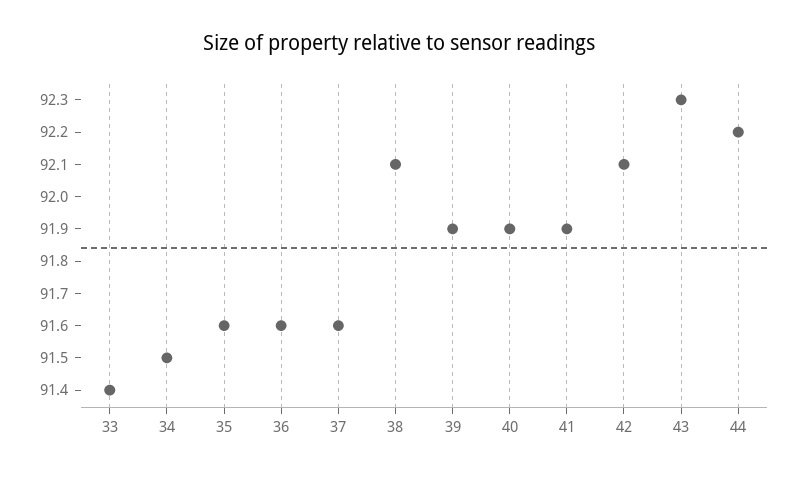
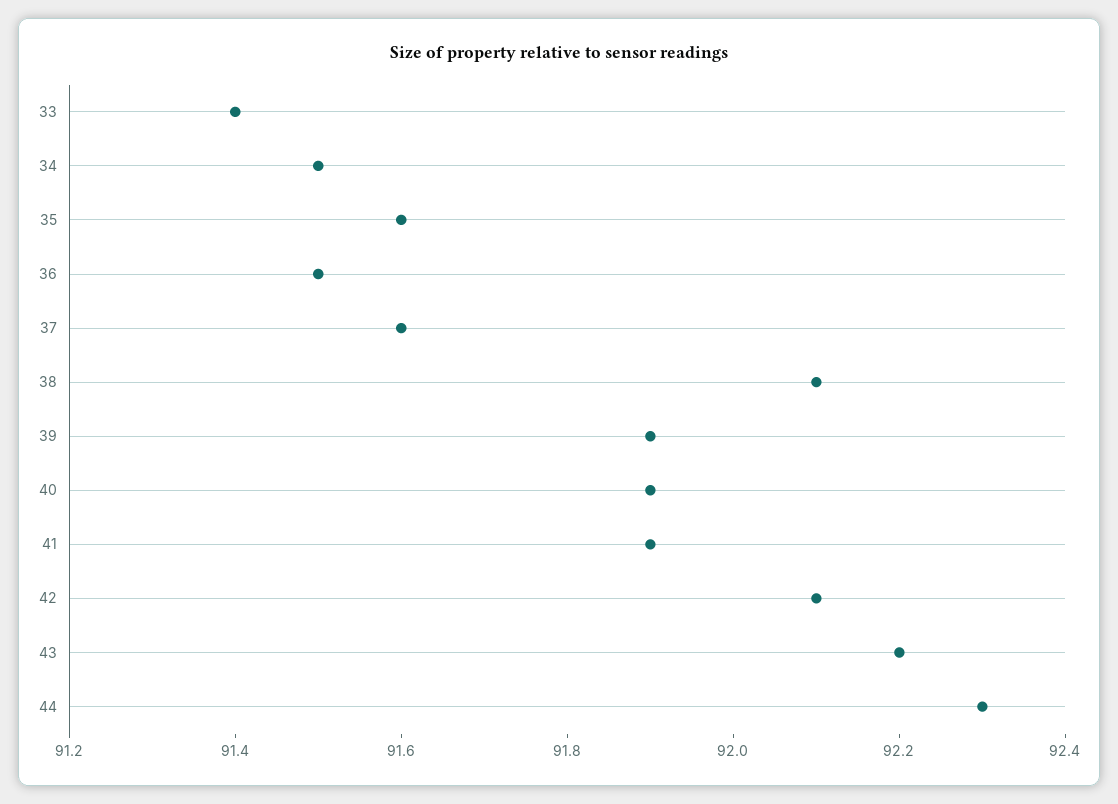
  {
    "33": 91.4,
    "34": 91.5,
    "35": 91.6,
-   "36": 91.6,
+   "36": 91.5,
    "37": 91.6,
    "38": 92.1,
    "39": 91.9,
    "40": 91.9,
    "41": 91.9,
    "42": 92.1,
-   "43": 92.3,
+   "43": 92.2,
-   "44": 92.2
+   "44": 92.3
  }

